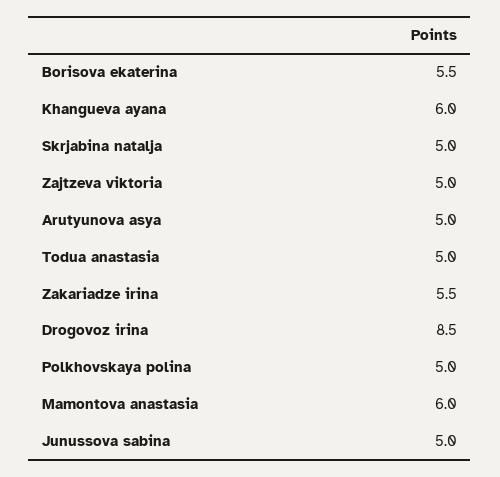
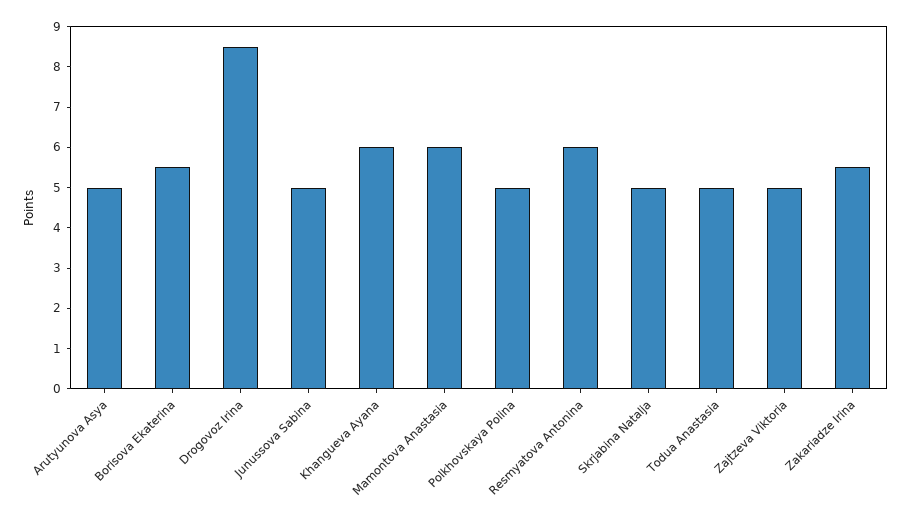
  {
    "Borisova ekaterina": 5.5,
    "Khangueva ayana": 6,
    "Skrjabina natalja": 5,
    "Zajtzeva viktoria": 5,
    "Arutyunova asya": 5,
    "Todua anastasia": 5,
    "Zakariadze irina": 5.5,
    "Drogovoz irina": 8.5,
    "Polkhovskaya polina": 5,
    "Mamontova anastasia": 6,
-   "Junussova sabina": 5
+   "Junussova sabina": 5,
+   "Resmyatova Antonina": 6
  }

